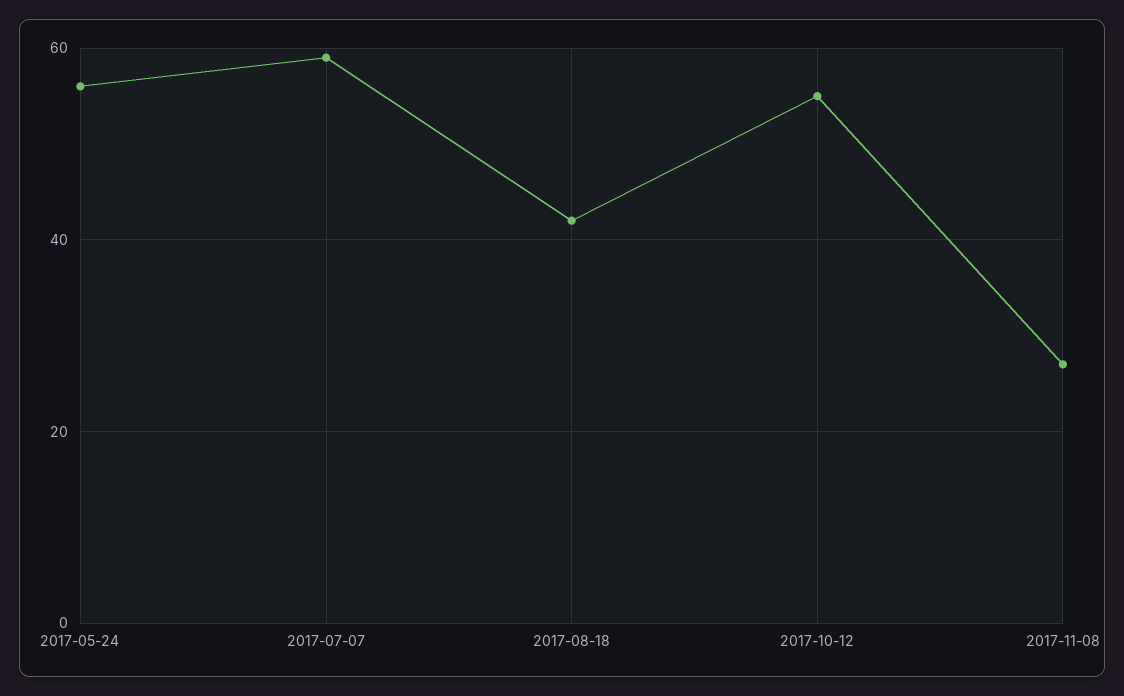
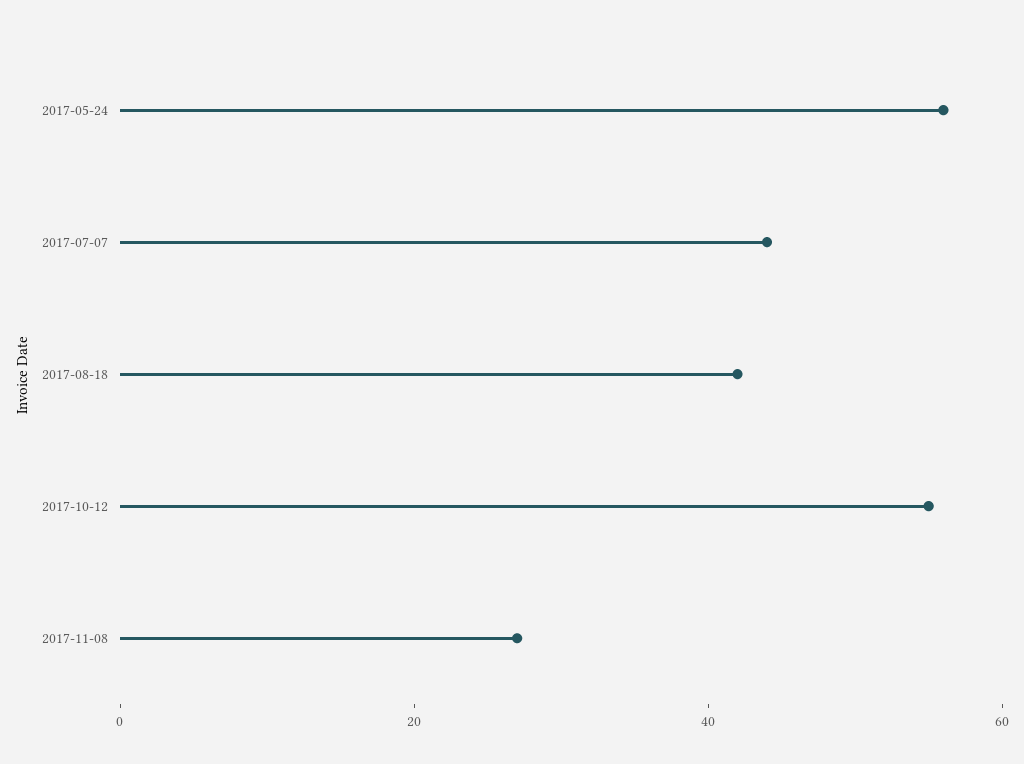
  {
    "2017-05-24": 55,
-   "2017-07-07": 60,
+   "2017-07-07": 45,
    "2017-08-18": 40,
    "2017-10-12": 55,
    "2017-11-08": 25
  }

